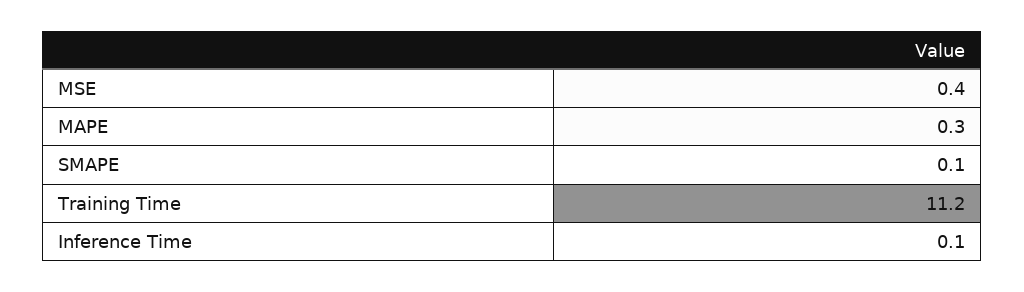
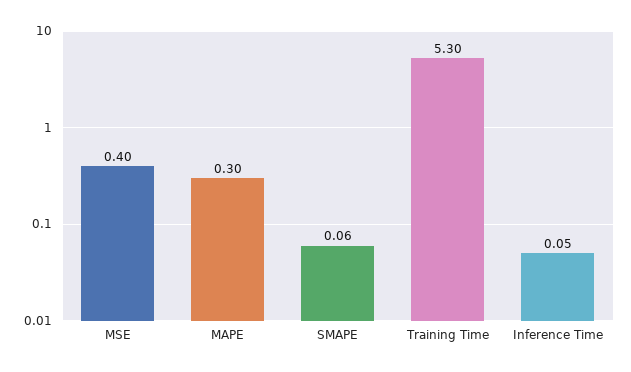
  {
    "MSE": 0.4,
    "MAPE": 0.3,
    "SMAPE": 0.06,
-   "Training Time": 11.2,
+   "Training Time": 5.3,
    "Inference Time": 0.05
  }

